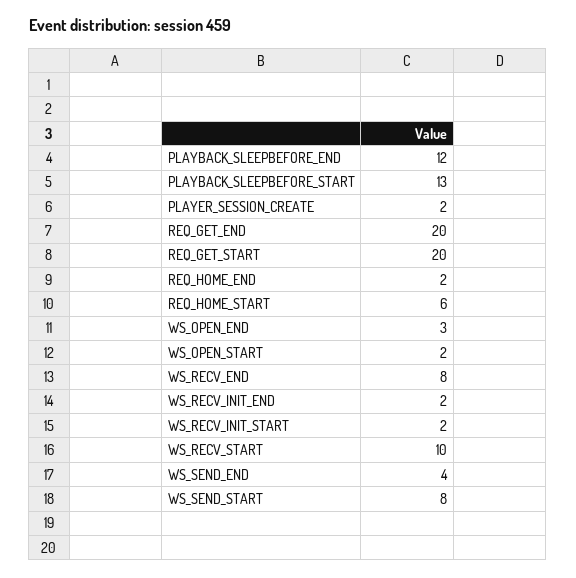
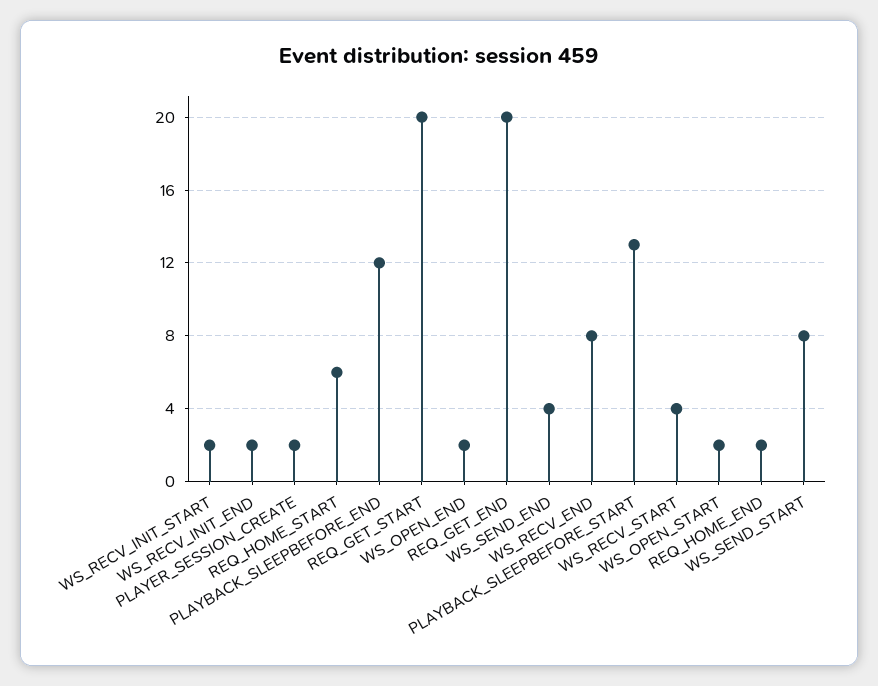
  {
    "PLAYBACK_SLEEPBEFORE_END": 12,
    "PLAYBACK_SLEEPBEFORE_START": 13,
    "PLAYER_SESSION_CREATE": 2,
    "REQ_GET_END": 20,
    "REQ_GET_START": 20,
    "REQ_HOME_END": 2,
    "REQ_HOME_START": 6,
-   "WS_OPEN_END": 3,
+   "WS_OPEN_END": 2,
    "WS_OPEN_START": 2,
    "WS_RECV_END": 8,
    "WS_RECV_INIT_END": 2,
    "WS_RECV_INIT_START": 2,
-   "WS_RECV_START": 10,
+   "WS_RECV_START": 4,
    "WS_SEND_END": 4,
    "WS_SEND_START": 8
  }

